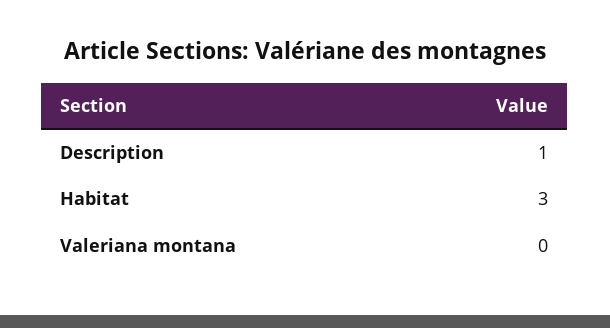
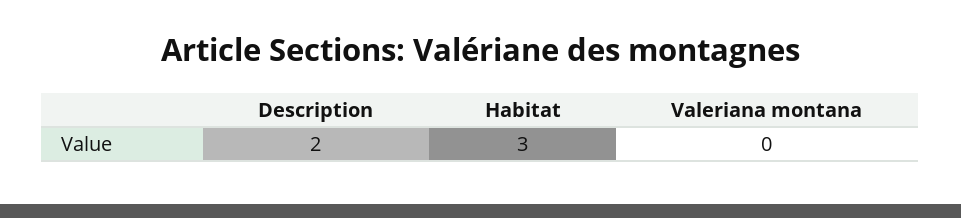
  {
-   "Description": 1,
+   "Description": 2,
    "Habitat": 3,
    "Valeriana montana": 0
  }

